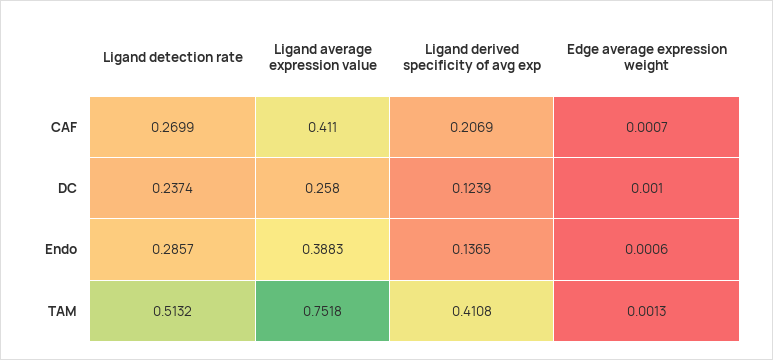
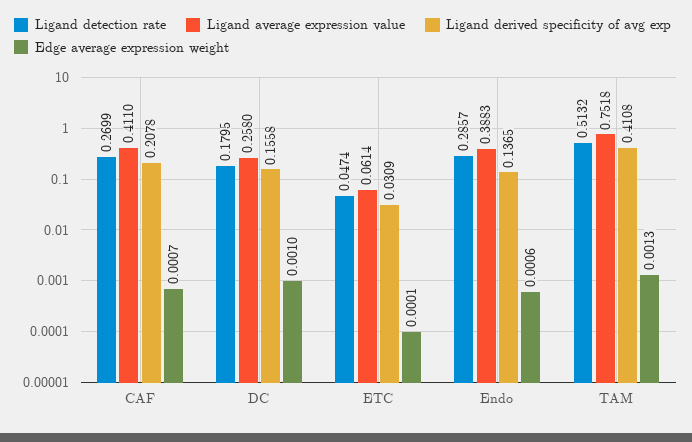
  {
    "Ligand detection rate": {
      "CAF": 0.2699,
-     "DC": 0.2374,
+     "DC": 0.1795,
      "Endo": 0.2857,
-     "TAM": 0.5132
+     "TAM": 0.5132,
+     "ETC": 0.0474
    },
    "Ligand average expression value": {
      "CAF": 0.411,
      "DC": 0.258,
      "Endo": 0.3883,
-     "TAM": 0.7518
+     "TAM": 0.7518,
+     "ETC": 0.0614
    },
    "Ligand derived specificity of avg exp": {
-     "CAF": 0.2069,
+     "CAF": 0.2078,
-     "DC": 0.1239,
+     "DC": 0.1558,
      "Endo": 0.1365,
-     "TAM": 0.4108
+     "TAM": 0.4108,
+     "ETC": 0.0309
    },
    "Edge average expression weight": {
      "CAF": 0.0007,
      "DC": 0.001,
      "Endo": 0.0006,
-     "TAM": 0.0013
+     "TAM": 0.0013,
+     "ETC": 0.0001
    }
  }

